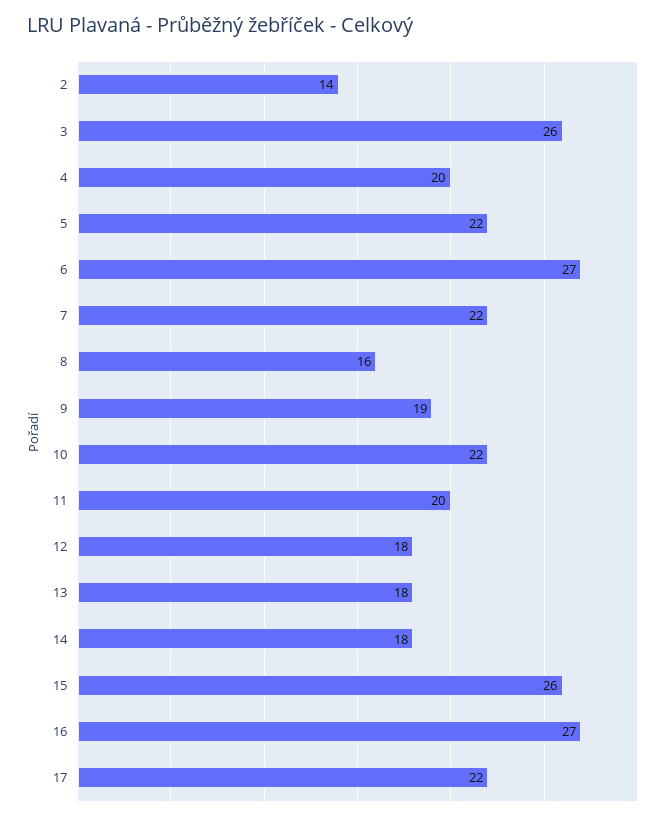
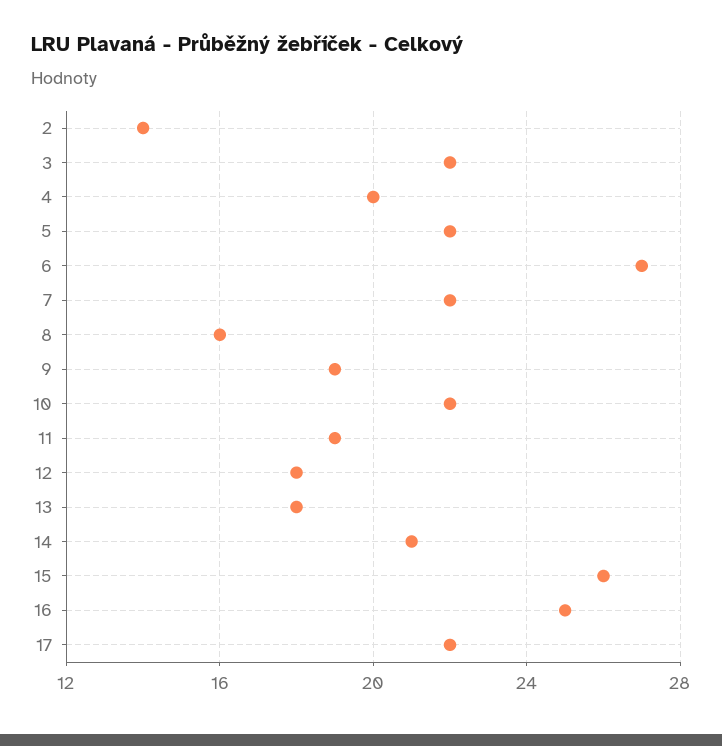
  {
    "2": 14,
-   "3": 26,
+   "3": 22,
    "4": 20,
    "5": 22,
    "6": 27,
    "7": 22,
    "8": 16,
    "9": 19,
    "10": 22,
-   "11": 20,
+   "11": 19,
    "12": 18,
    "13": 18,
-   "14": 18,
+   "14": 21,
    "15": 26,
-   "16": 27,
+   "16": 25,
    "17": 22
  }

